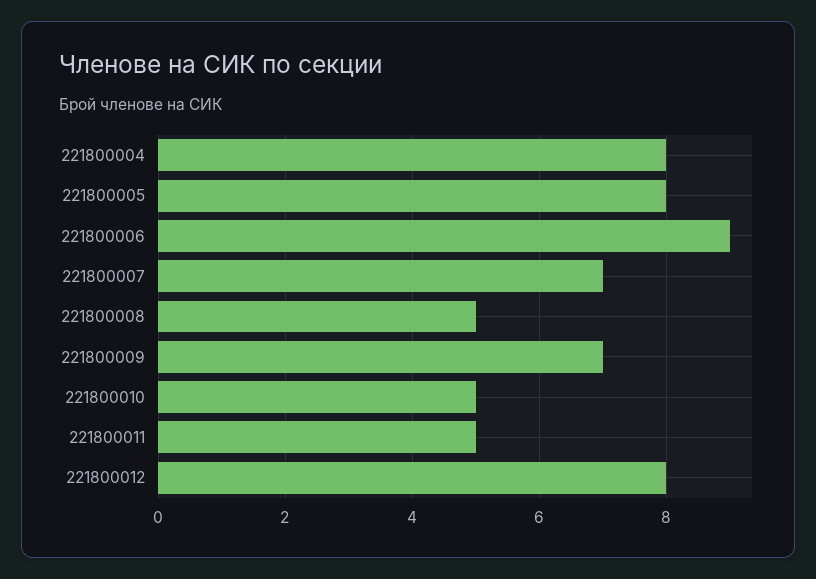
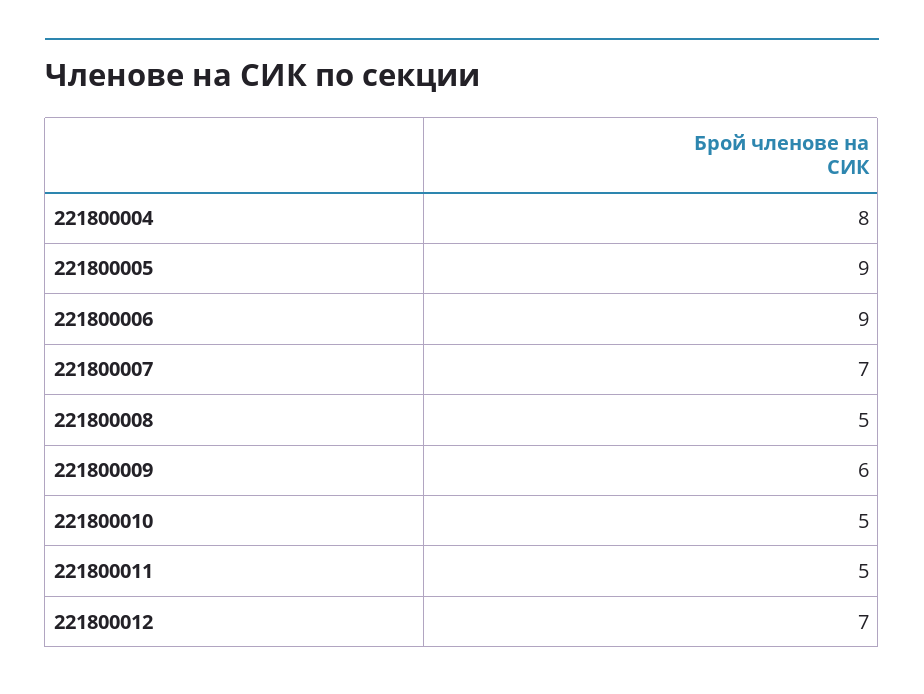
  {
    "221800004": 8,
-   "221800005": 8,
+   "221800005": 9,
    "221800006": 9,
    "221800007": 7,
    "221800008": 5,
-   "221800009": 7,
+   "221800009": 6,
    "221800010": 5,
    "221800011": 5,
-   "221800012": 8
+   "221800012": 7
  }

